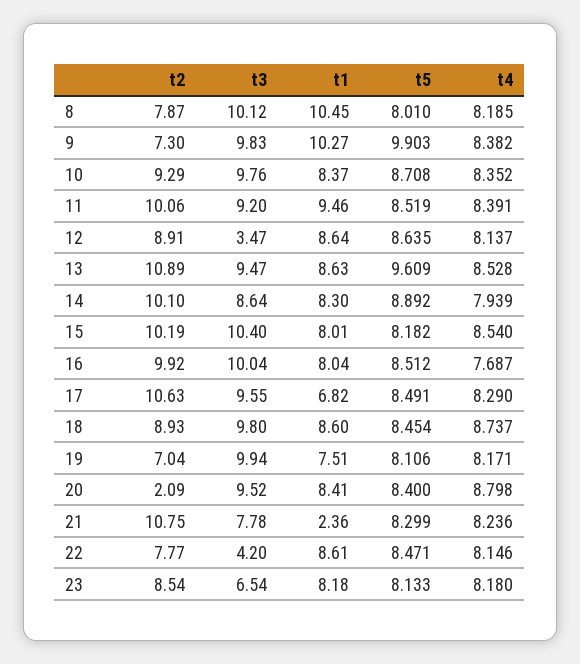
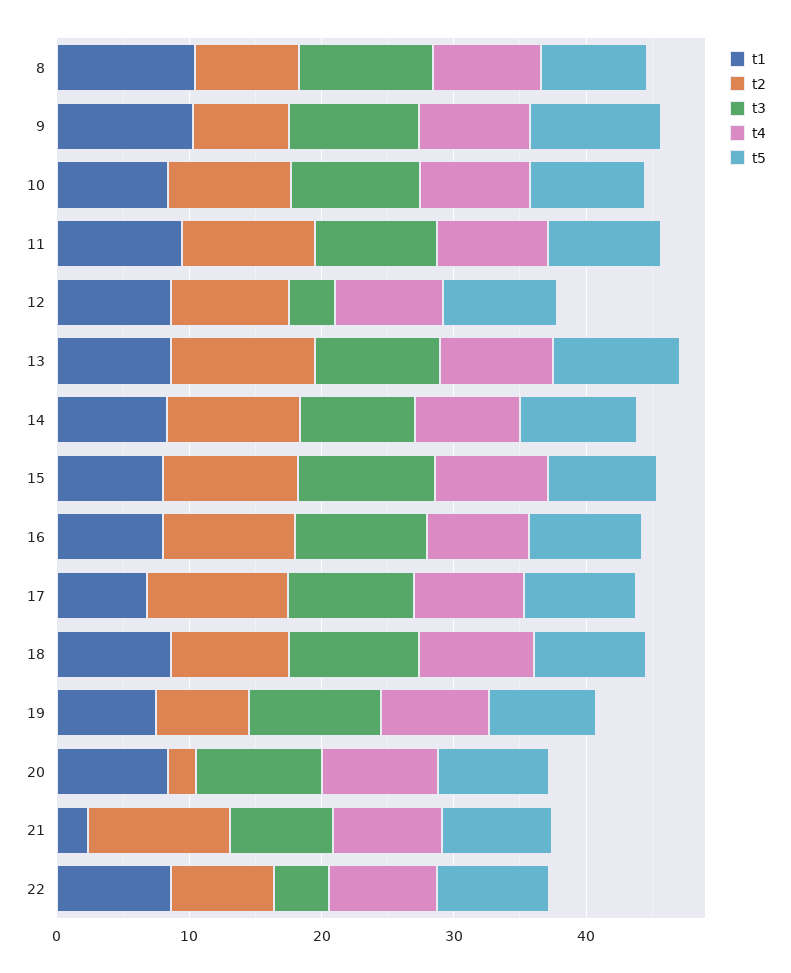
  {
    "t2": {
      "8": 7.87,
      "9": 7.3,
      "10": 9.29,
      "11": 10.06,
      "12": 8.91,
      "13": 10.89,
      "14": 10.1,
      "15": 10.19,
      "16": 9.92,
      "17": 10.63,
      "18": 8.93,
      "19": 7.04,
      "20": 2.09,
      "21": 10.75,
-     "22": 7.77,
+     "22": 7.77
-     "23": 8.54
    },
    "t3": {
      "8": 10.12,
      "9": 9.83,
      "10": 9.76,
      "11": 9.2,
      "12": 3.47,
      "13": 9.47,
      "14": 8.64,
      "15": 10.4,
      "16": 10.04,
      "17": 9.55,
      "18": 9.8,
      "19": 9.94,
      "20": 9.52,
      "21": 7.78,
-     "22": 4.2,
+     "22": 4.2
-     "23": 6.54
    },
    "t1": {
      "8": 10.45,
      "9": 10.27,
      "10": 8.37,
      "11": 9.46,
      "12": 8.64,
      "13": 8.63,
      "14": 8.3,
      "15": 8.01,
      "16": 8.04,
      "17": 6.82,
      "18": 8.6,
      "19": 7.51,
      "20": 8.41,
      "21": 2.36,
-     "22": 8.61,
+     "22": 8.61
-     "23": 8.18
    },
    "t5": {
      "8": 8.01,
      "9": 9.903,
      "10": 8.708,
      "11": 8.519,
      "12": 8.635,
      "13": 9.609,
      "14": 8.892,
      "15": 8.182,
      "16": 8.512,
      "17": 8.491,
      "18": 8.454,
      "19": 8.106,
      "20": 8.4,
      "21": 8.299,
-     "22": 8.471,
+     "22": 8.471
-     "23": 8.133
    },
    "t4": {
      "8": 8.185,
      "9": 8.382,
      "10": 8.352,
      "11": 8.391,
      "12": 8.137,
      "13": 8.528,
      "14": 7.939,
      "15": 8.54,
      "16": 7.687,
      "17": 8.29,
      "18": 8.737,
      "19": 8.171,
      "20": 8.798,
      "21": 8.236,
-     "22": 8.146,
+     "22": 8.146
-     "23": 8.18
    }
  }

